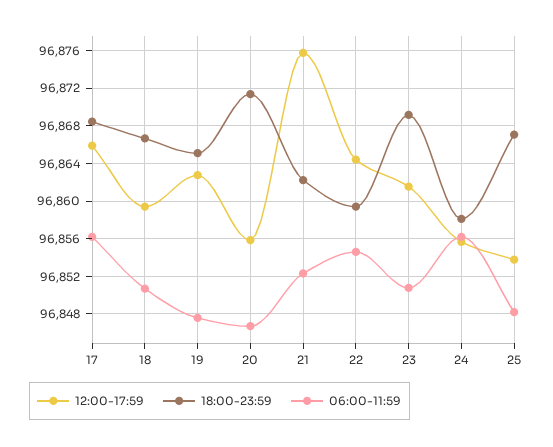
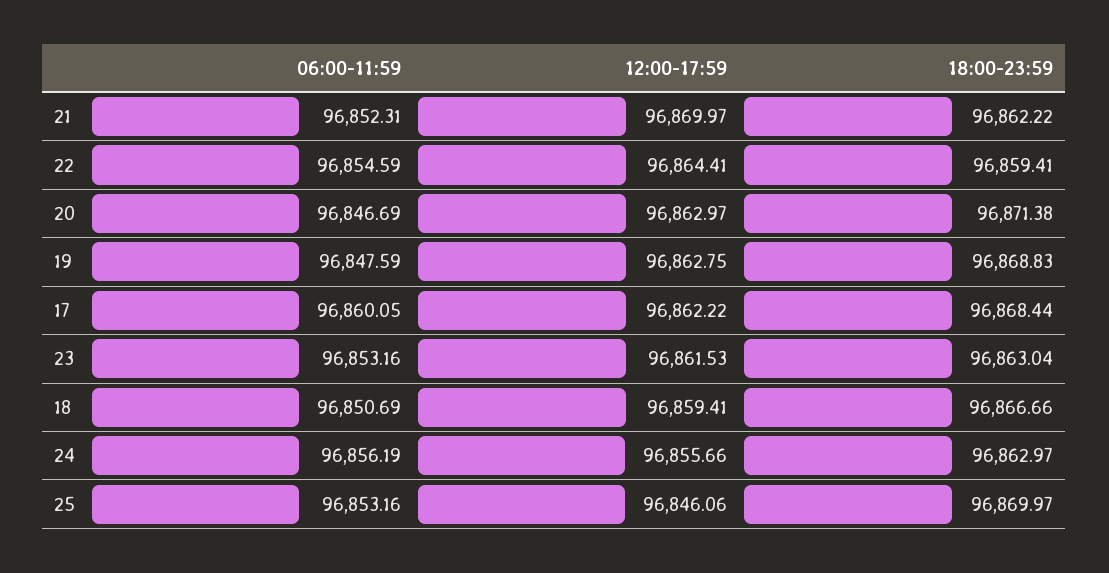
  {
    "12:00-17:59": {
-     "17": 96866,
+     "17": 96862.22,
      "18": 96859.41,
      "19": 96862.75,
-     "20": 96856,
+     "20": 96862.97,
-     "21": 96876,
+     "21": 96869.97,
      "22": 96864.41,
      "23": 96861.53,
      "24": 96855.66,
-     "25": 96854
+     "25": 96846.06
    },
    "18:00-23:59": {
      "17": 96868.44,
      "18": 96866.66,
-     "19": 96865,
+     "19": 96868.83,
      "20": 96871.38,
      "21": 96862.22,
      "22": 96859.41,
-     "23": 96869,
+     "23": 96863.04,
-     "24": 96858,
+     "24": 96862.97,
-     "25": 96867
+     "25": 96869.97
    },
    "06:00-11:59": {
-     "17": 96856,
+     "17": 96860.05,
      "18": 96850.69,
      "19": 96847.59,
      "20": 96846.69,
      "21": 96852.31,
      "22": 96854.59,
-     "23": 96851,
+     "23": 96853.16,
      "24": 96856.19,
-     "25": 96848
+     "25": 96853.16
    }
  }

